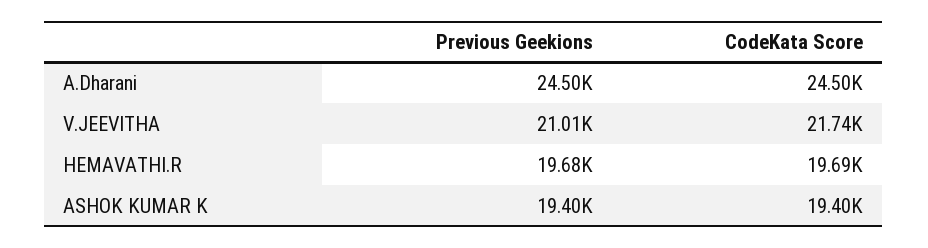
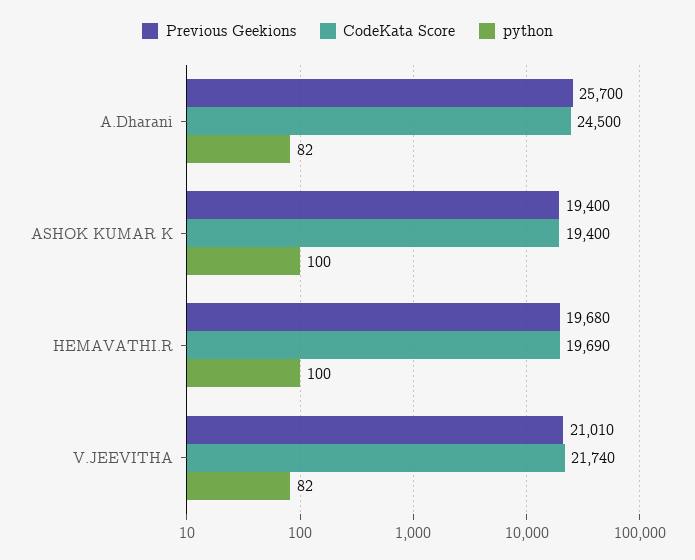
  {
    "Previous Geekions": {
-     "A.Dharani": 24500,
+     "A.Dharani": 25700,
      "V.JEEVITHA": 21010,
      "HEMAVATHI.R": 19680,
      "ASHOK KUMAR K": 19400
    },
    "CodeKata Score": {
      "A.Dharani": 24500,
      "V.JEEVITHA": 21740,
      "HEMAVATHI.R": 19690,
      "ASHOK KUMAR K": 19400
-   }
+   },
+   "python": {
+     "A.Dharani": 82,
+     "ASHOK KUMAR K": 100,
+     "HEMAVATHI.R": 100,
+     "V.JEEVITHA": 82
+   }
  }

